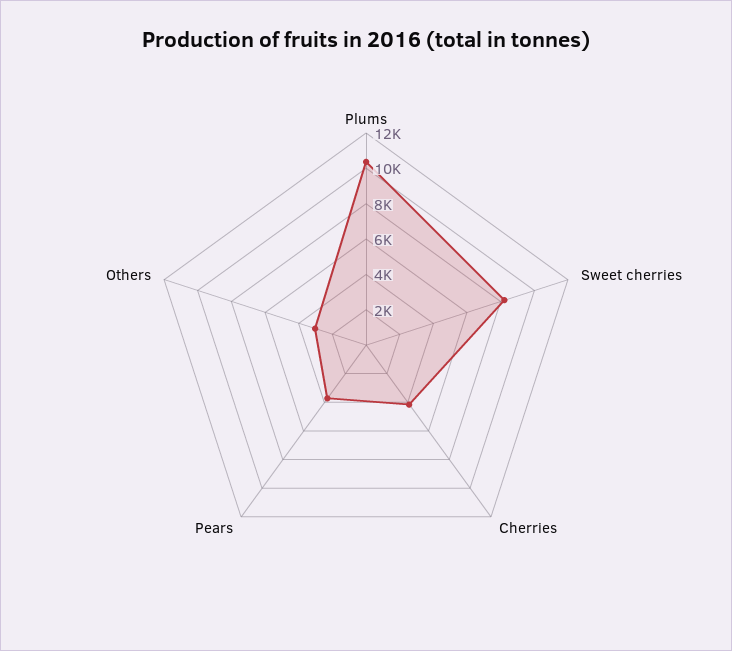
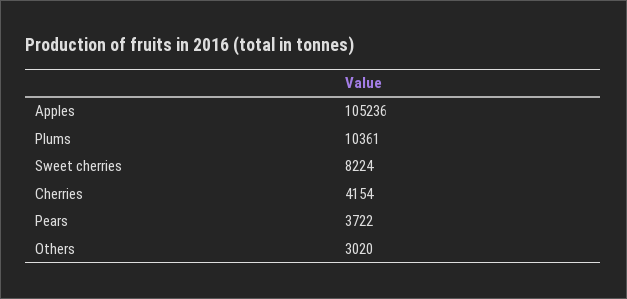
  {
    "Plums": 10361,
    "Sweet cherries": 8224,
    "Cherries": 4154,
    "Pears": 3722,
-   "Others": 3020
+   "Others": 3020,
+   "Apples": 105236
  }

